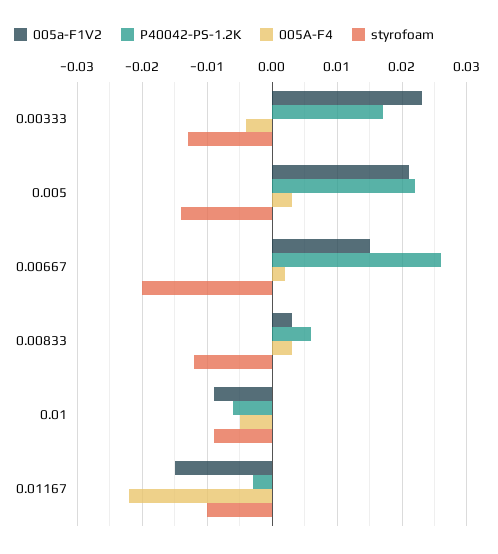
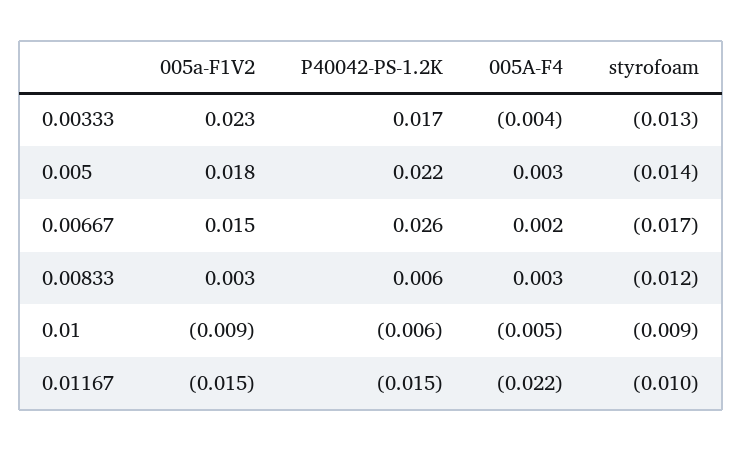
  {
    "005a-F1V2": {
      "0.00333": 0.023,
-     "0.005": 0.021,
+     "0.005": 0.018,
      "0.00667": 0.015,
      "0.00833": 0.003,
      "0.01": -0.009,
      "0.01167": -0.015
    },
    "P40042-PS-1.2K": {
      "0.00333": 0.017,
      "0.005": 0.022,
      "0.00667": 0.026,
      "0.00833": 0.006,
      "0.01": -0.006,
-     "0.01167": -0.003
+     "0.01167": -0.015
    },
    "005A-F4": {
      "0.00333": -0.004,
      "0.005": 0.003,
      "0.00667": 0.002,
      "0.00833": 0.003,
      "0.01": -0.005,
      "0.01167": -0.022
    },
    "styrofoam": {
      "0.00333": -0.013,
      "0.005": -0.014,
-     "0.00667": -0.02,
+     "0.00667": -0.017,
      "0.00833": -0.012,
      "0.01": -0.009,
      "0.01167": -0.01
    }
  }

